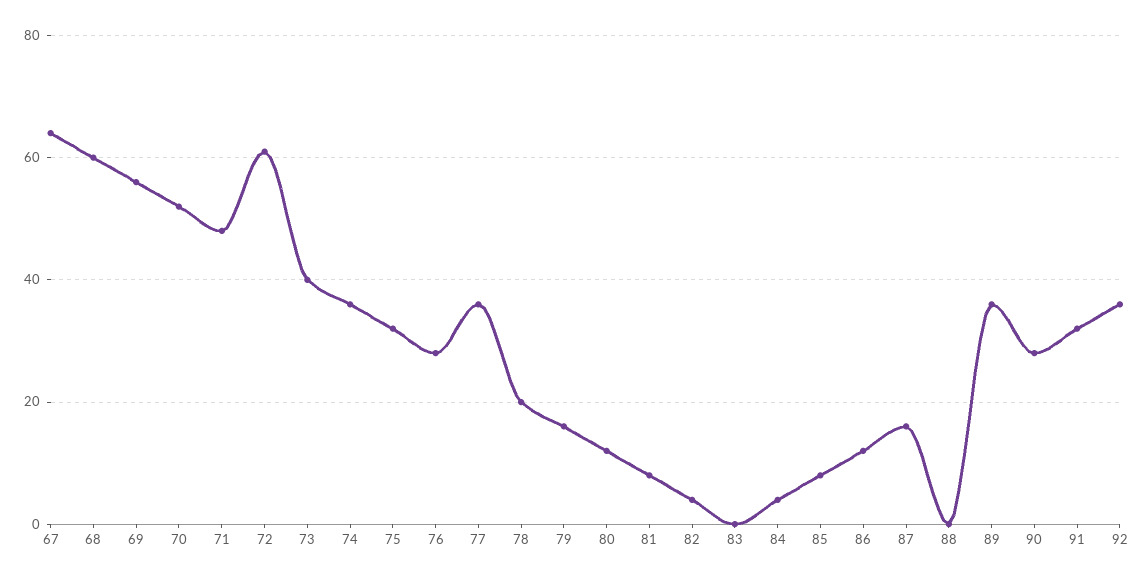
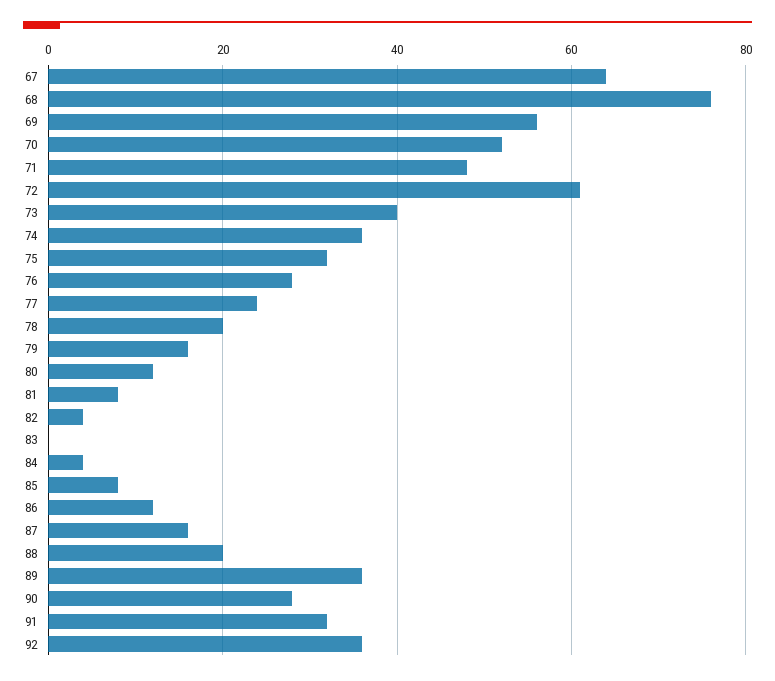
  {
    "67": 65,
-   "68": 60,
+   "68": 75,
    "69": 55,
    "70": 50,
    "71": 50,
    "72": 60,
    "73": 40,
    "74": 35,
    "75": 30,
    "76": 30,
-   "77": 35,
+   "77": 25,
    "78": 20,
    "79": 15,
    "80": 10,
    "81": 10,
    "82": 5,
    "83": 0,
    "84": 5,
    "85": 10,
    "86": 10,
    "87": 15,
-   "88": 0,
+   "88": 20,
    "89": 35,
    "90": 30,
    "91": 30,
    "92": 35
  }

